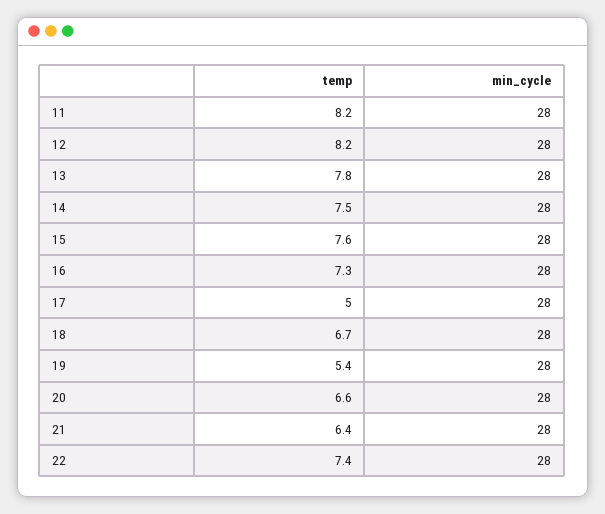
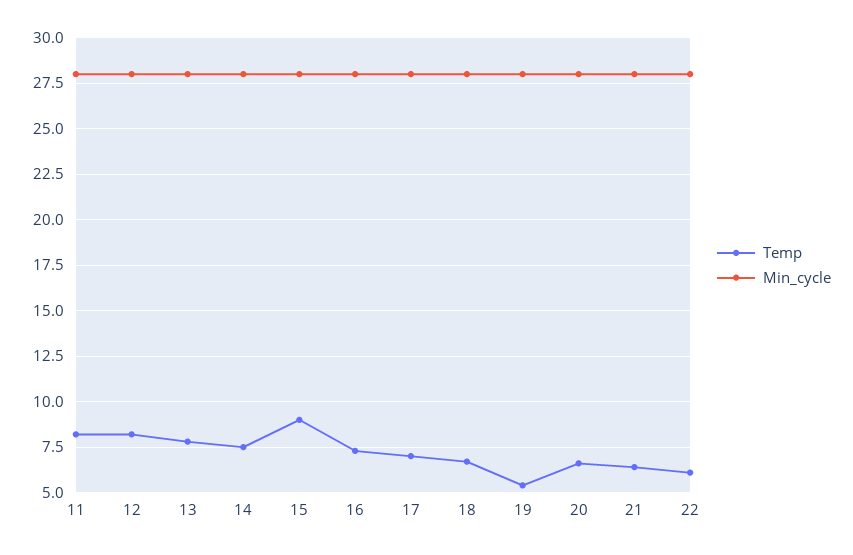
  {
    "temp": {
      "11": 8.2,
      "12": 8.2,
      "13": 7.8,
      "14": 7.5,
-     "15": 7.6,
+     "15": 9,
      "16": 7.3,
-     "17": 5,
+     "17": 7,
      "18": 6.7,
      "19": 5.4,
      "20": 6.6,
      "21": 6.4,
-     "22": 7.4
+     "22": 6
    },
    "min_cycle": {
      "11": 28,
      "12": 28,
      "13": 28,
      "14": 28,
      "15": 28,
      "16": 28,
      "17": 28,
      "18": 28,
      "19": 28,
      "20": 28,
      "21": 28,
      "22": 28
    }
  }

